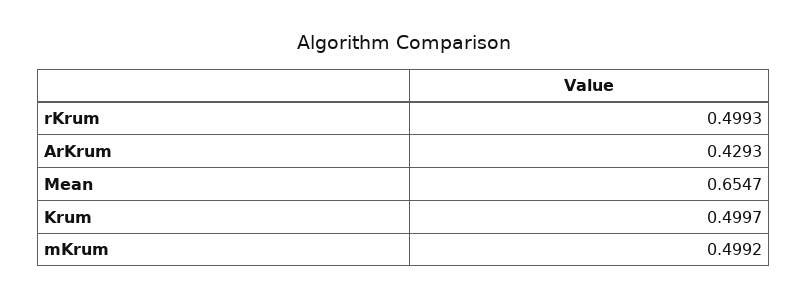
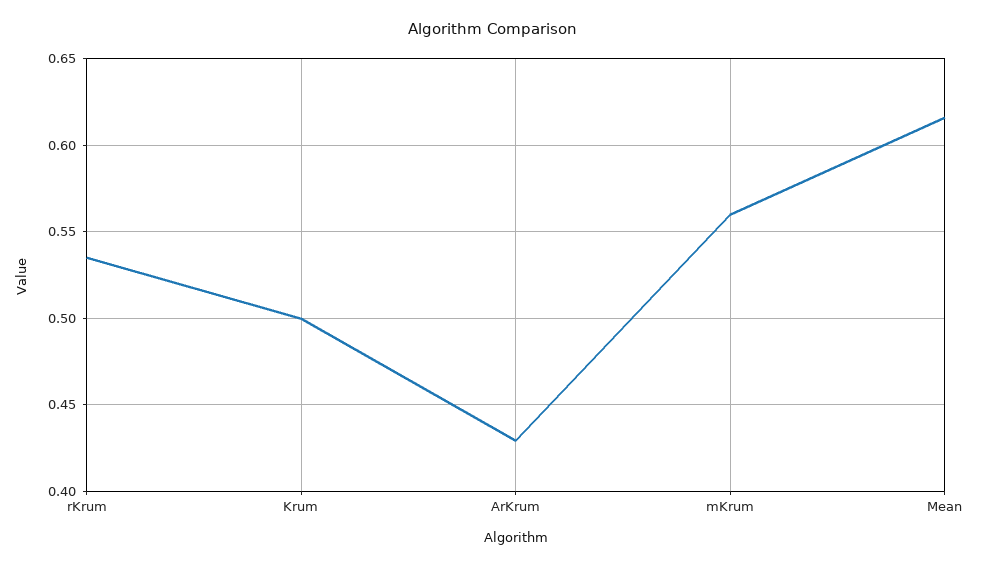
  {
-   "rKrum": 0.4993,
+   "rKrum": 0.535,
    "ArKrum": 0.4293,
-   "Mean": 0.6547,
+   "Mean": 0.615,
    "Krum": 0.4997,
-   "mKrum": 0.4992
+   "mKrum": 0.56
  }

